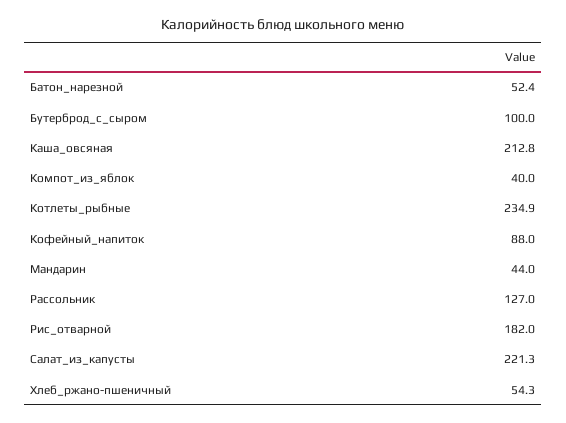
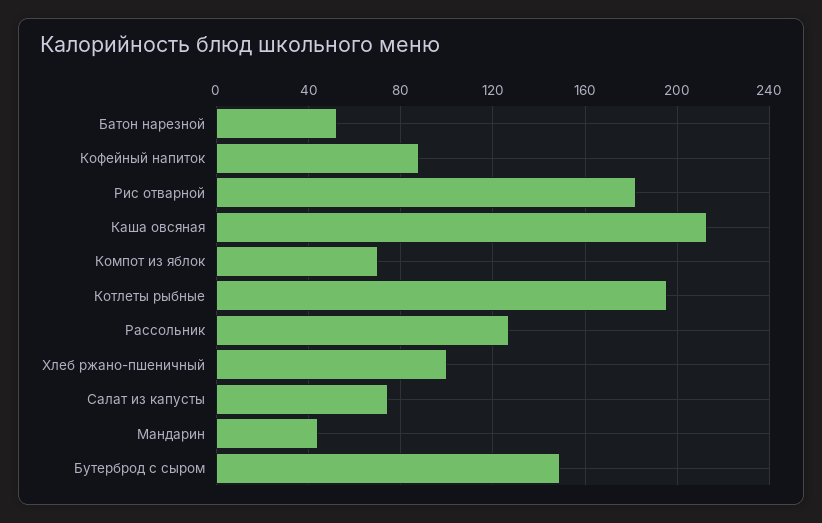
  {
    "Батон_нарезной": 52.4,
-   "Бутерброд_с_сыром": 100,
+   "Бутерброд_с_сыром": 150,
    "Каша_овсяная": 212.8,
-   "Компот_из_яблок": 40,
+   "Компот_из_яблок": 70,
-   "Котлеты_рыбные": 234.9,
+   "Котлеты_рыбные": 195,
    "Кофейный_напиток": 88,
    "Мандарин": 44,
    "Рассольник": 127,
    "Рис_отварной": 182,
-   "Салат_из_капусты": 221.3,
+   "Салат_из_капусты": 75,
-   "Хлеб_ржано-пшеничный": 54.3
+   "Хлеб_ржано-пшеничный": 100
  }

